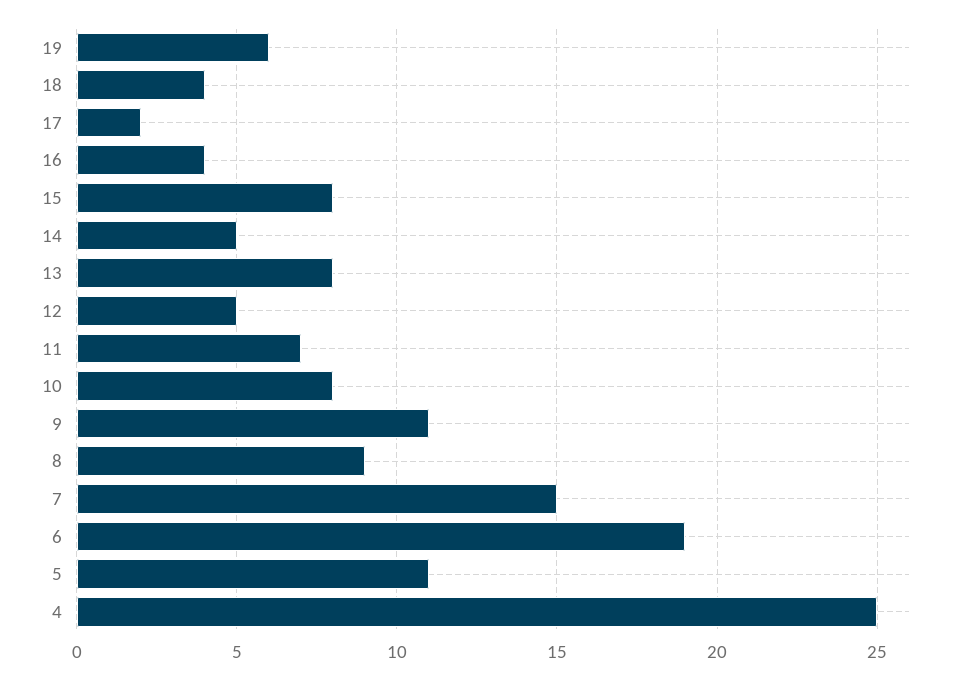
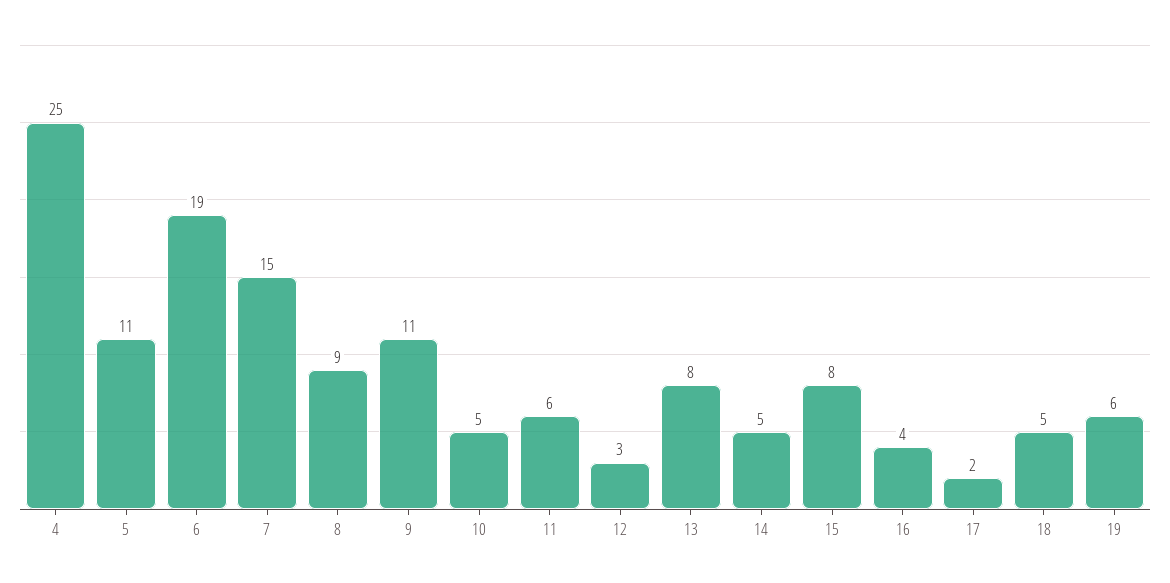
  {
    "19": 6,
-   "18": 4,
+   "18": 5,
    "17": 2,
    "16": 4,
    "15": 8,
    "14": 5,
    "13": 8,
-   "12": 5,
+   "12": 3,
-   "11": 7,
+   "11": 6,
-   "10": 8,
+   "10": 5,
    "9": 11,
    "8": 9,
    "7": 15,
    "6": 19,
    "5": 11,
    "4": 25
  }

